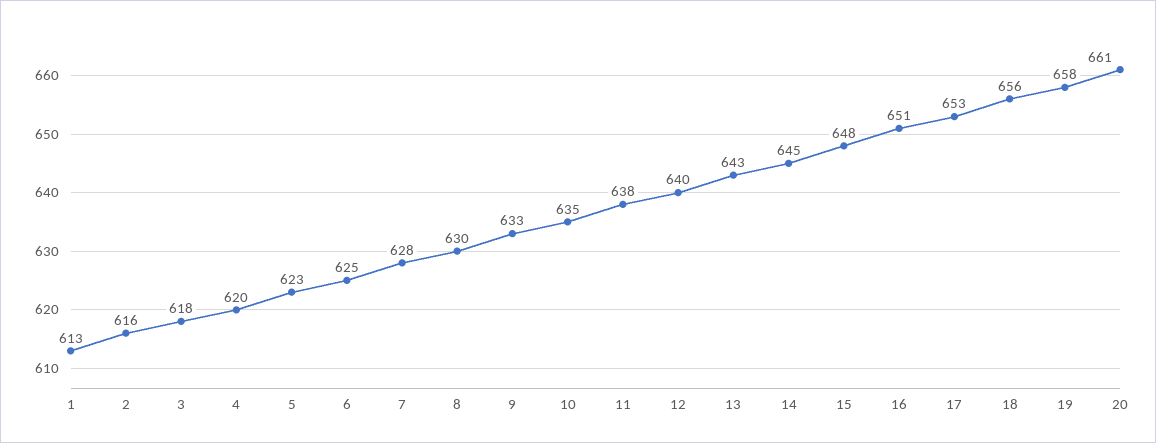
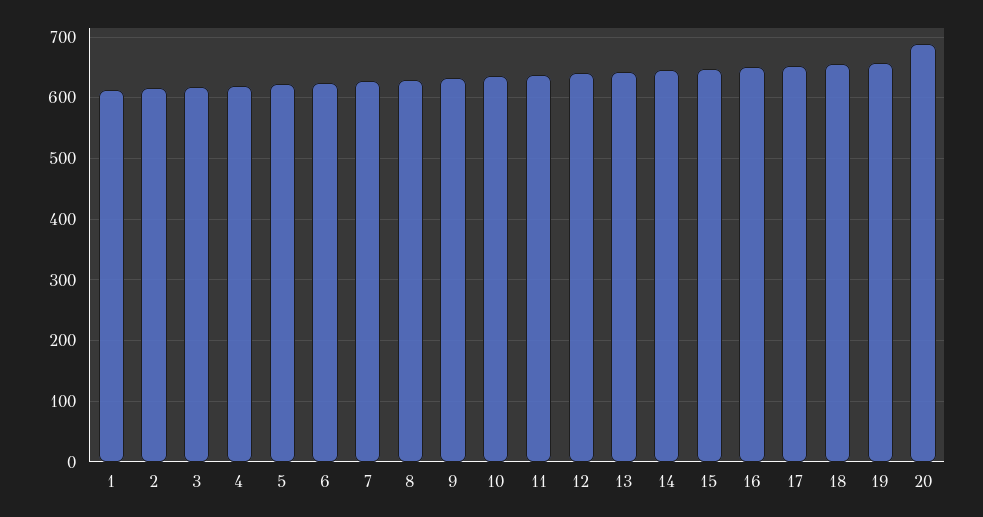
  {
    "1": 613,
    "2": 616,
    "3": 618,
    "4": 620,
    "5": 623,
    "6": 625,
    "7": 628,
    "8": 630,
    "9": 633,
    "10": 635,
    "11": 638,
    "12": 640,
    "13": 643,
    "14": 645,
    "15": 648,
    "16": 651,
    "17": 653,
    "18": 656,
    "19": 658,
-   "20": 661
+   "20": 690
  }

